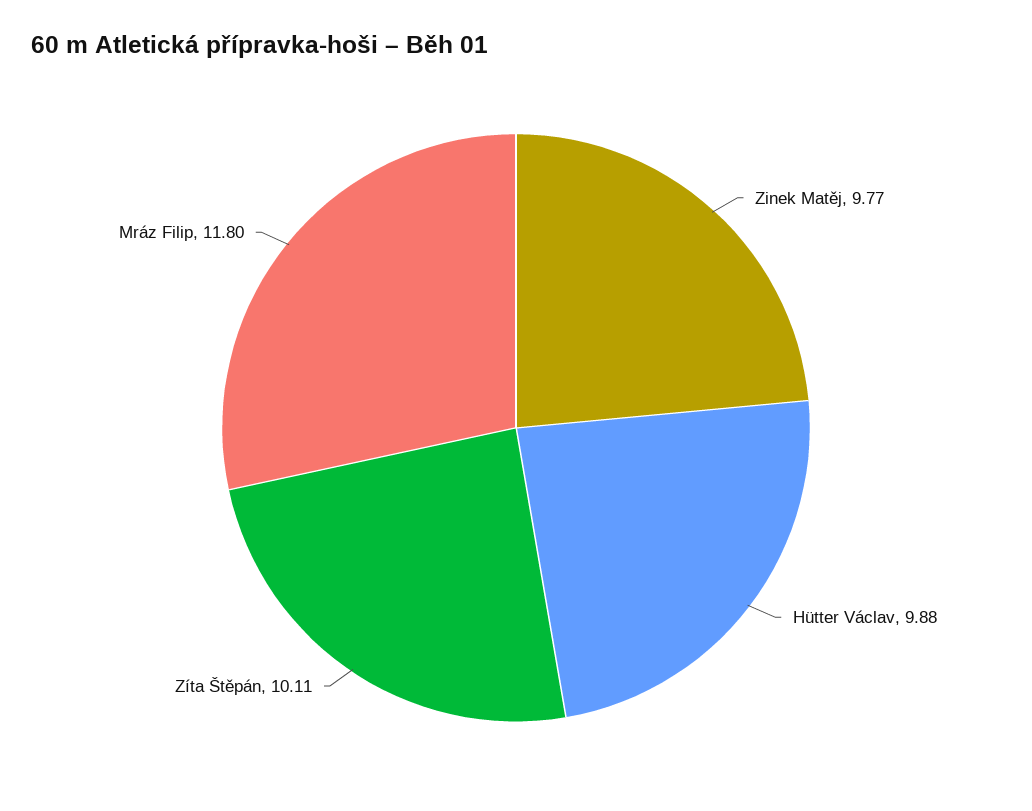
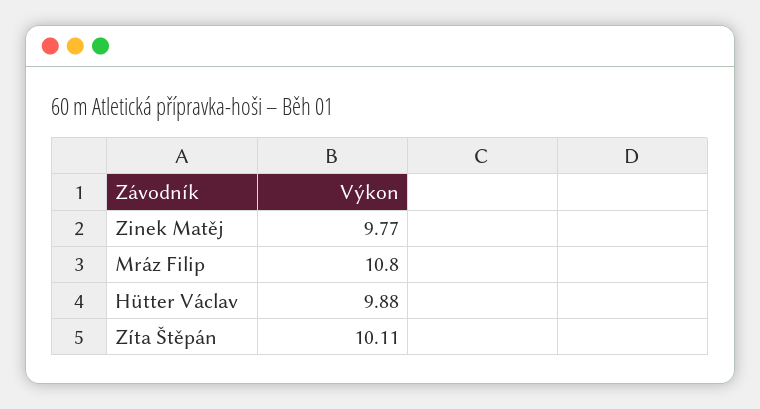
  {
    "Zinek Matěj": 9.77,
    "Hütter Václav": 9.88,
    "Zíta Štěpán": 10.11,
-   "Mráz Filip": 11.8
+   "Mráz Filip": 10.8
  }

